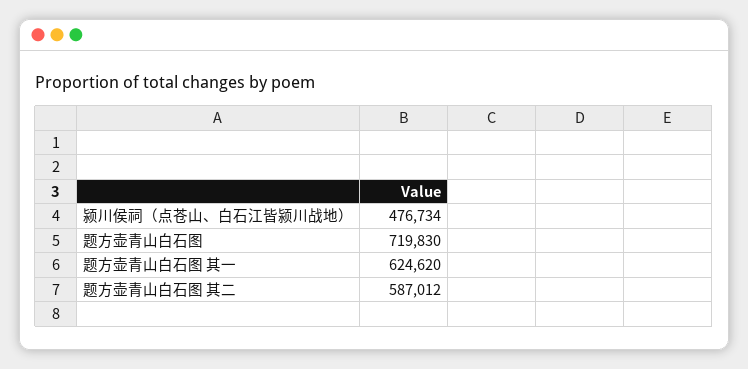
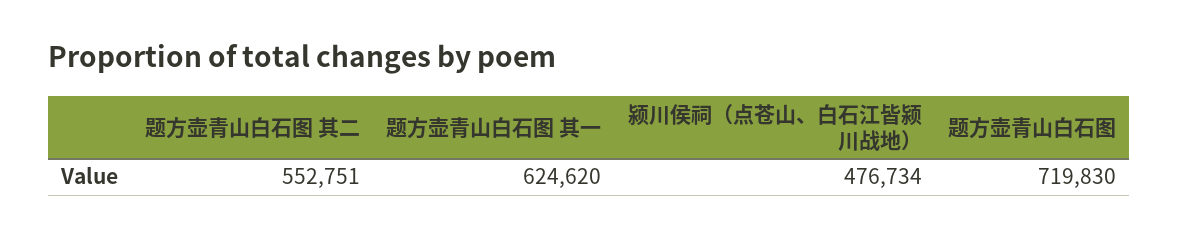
  {
    "颍川侯祠（点苍山、白石江皆颍川战地）": 476734,
    "题方壶青山白石图": 719830,
    "题方壶青山白石图 其一": 624620,
-   "题方壶青山白石图 其二": 587012
+   "题方壶青山白石图 其二": 552751
  }

